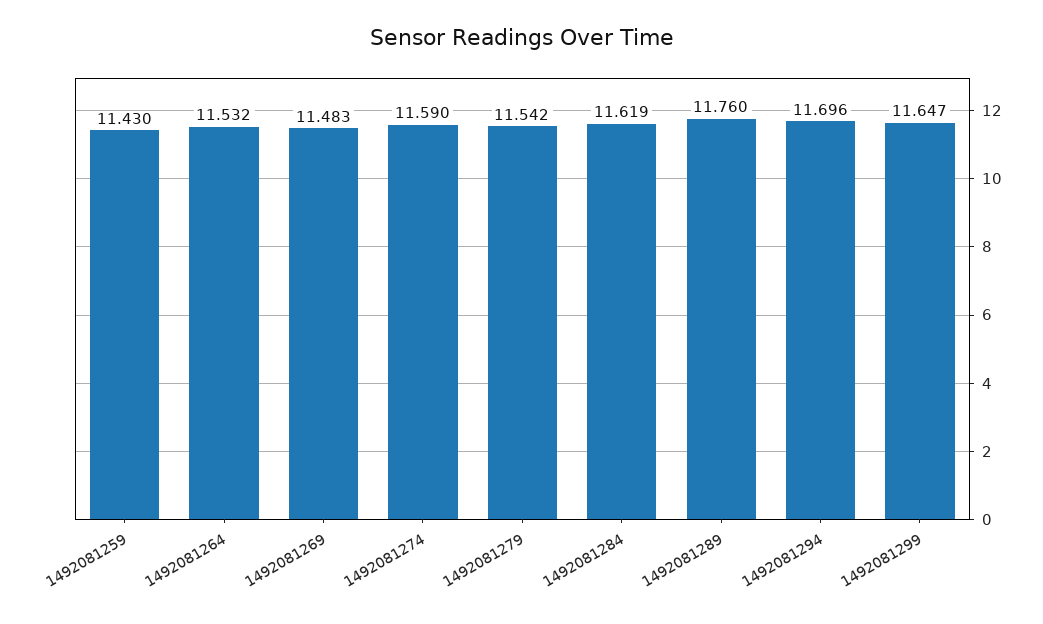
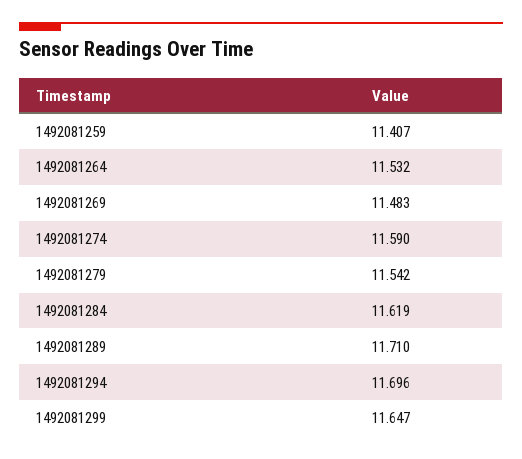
  {
-   "1492081259": 11.43,
+   "1492081259": 11.407,
    "1492081264": 11.532,
    "1492081269": 11.483,
    "1492081274": 11.59,
    "1492081279": 11.542,
    "1492081284": 11.619,
-   "1492081289": 11.76,
+   "1492081289": 11.71,
    "1492081294": 11.696,
    "1492081299": 11.647
  }

